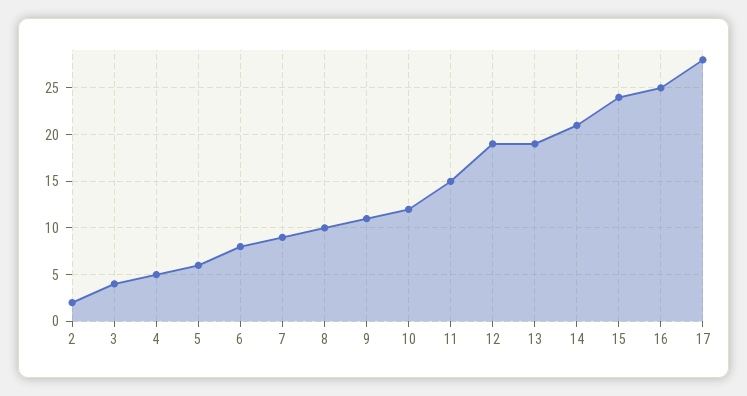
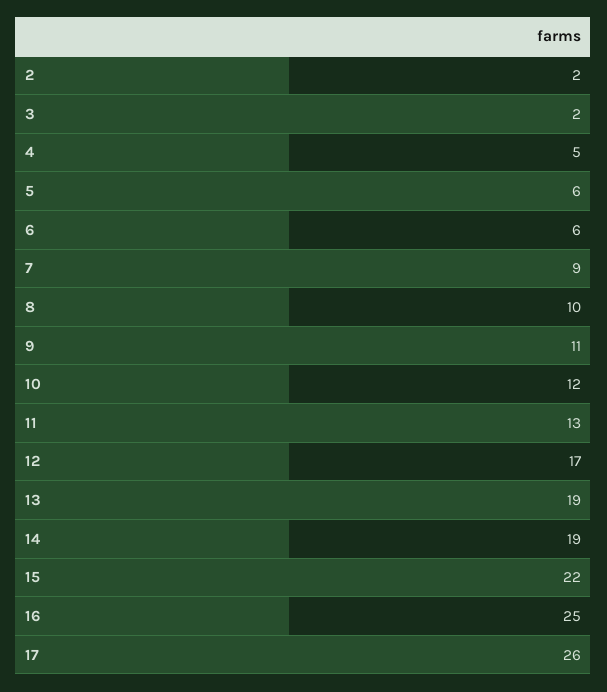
  {
    "2": 2,
-   "3": 4,
+   "3": 2,
    "4": 5,
    "5": 6,
-   "6": 8,
+   "6": 6,
    "7": 9,
    "8": 10,
    "9": 11,
    "10": 12,
-   "11": 15,
+   "11": 13,
-   "12": 19,
+   "12": 17,
    "13": 19,
-   "14": 21,
+   "14": 19,
-   "15": 24,
+   "15": 22,
    "16": 25,
-   "17": 28
+   "17": 26
  }

